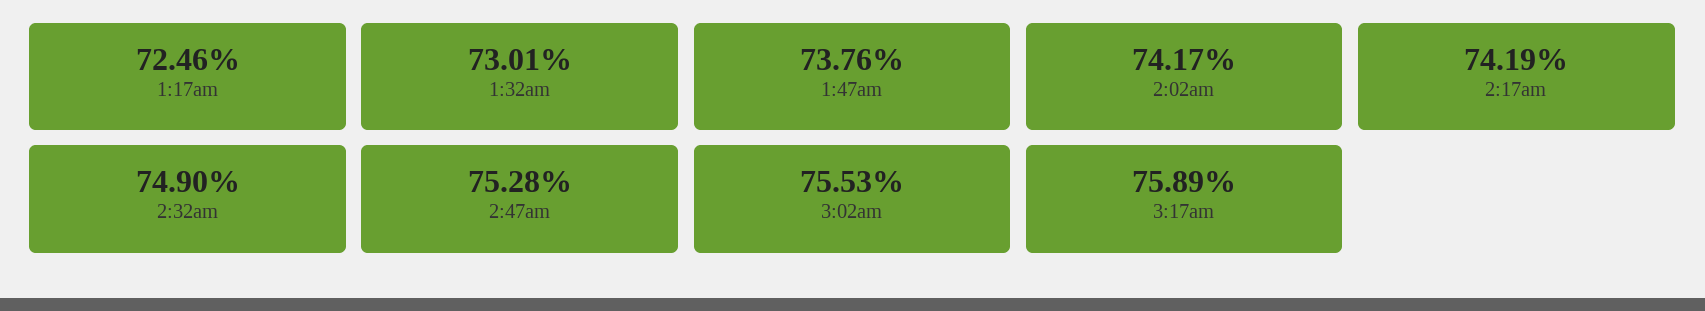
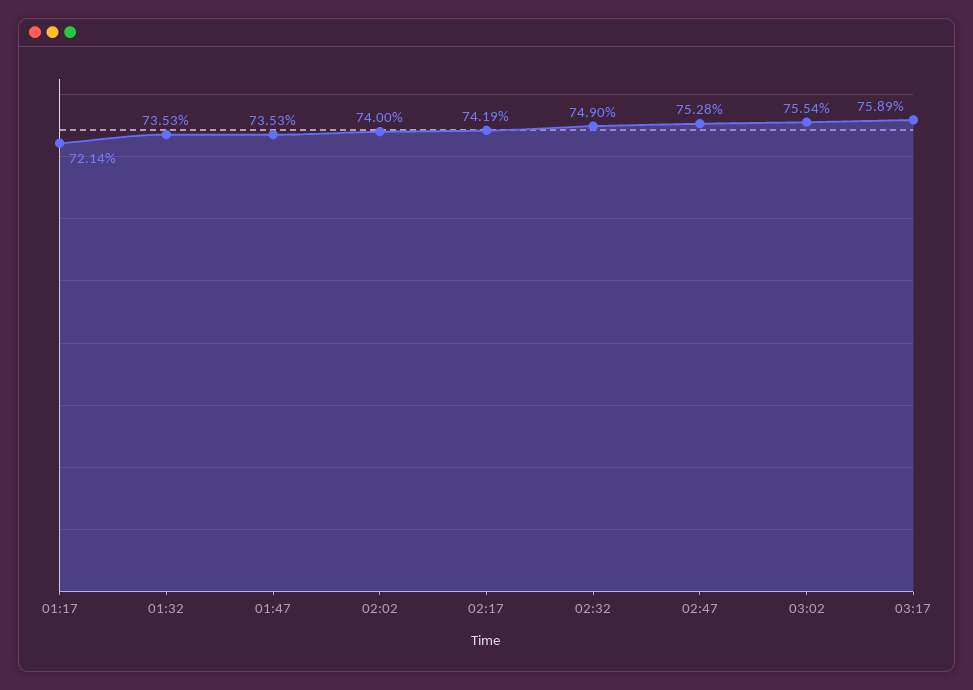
  {
-   "1:17am": 72.46,
+   "1:17am": 72.14,
-   "1:32am": 73.01,
+   "1:32am": 73.53,
-   "1:47am": 73.76,
+   "1:47am": 73.53,
-   "2:02am": 74.17,
+   "2:02am": 74,
    "2:17am": 74.19,
    "2:32am": 74.9,
    "2:47am": 75.28,
-   "3:02am": 75.53,
+   "3:02am": 75.54,
    "3:17am": 75.89
  }

